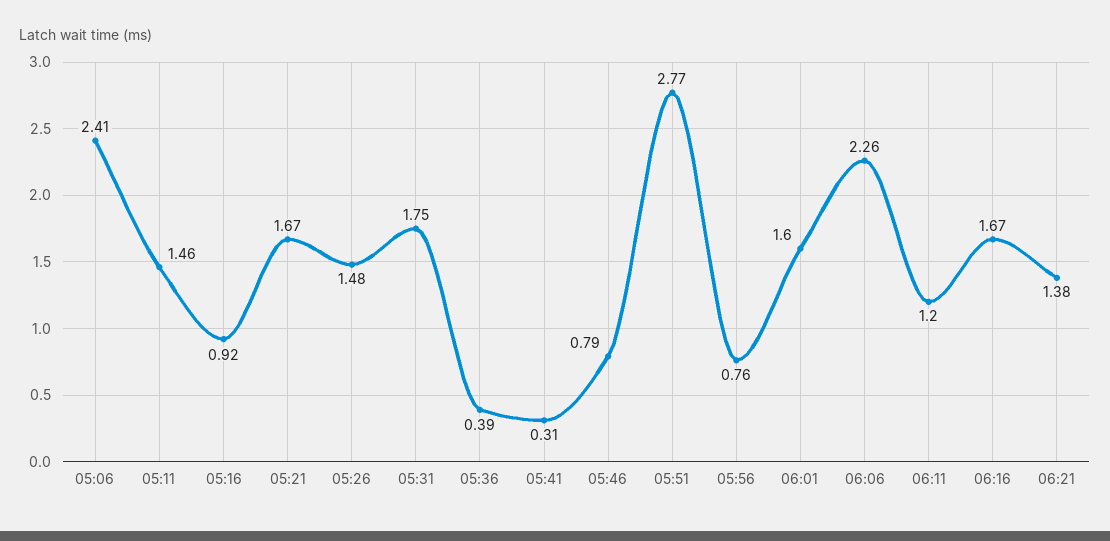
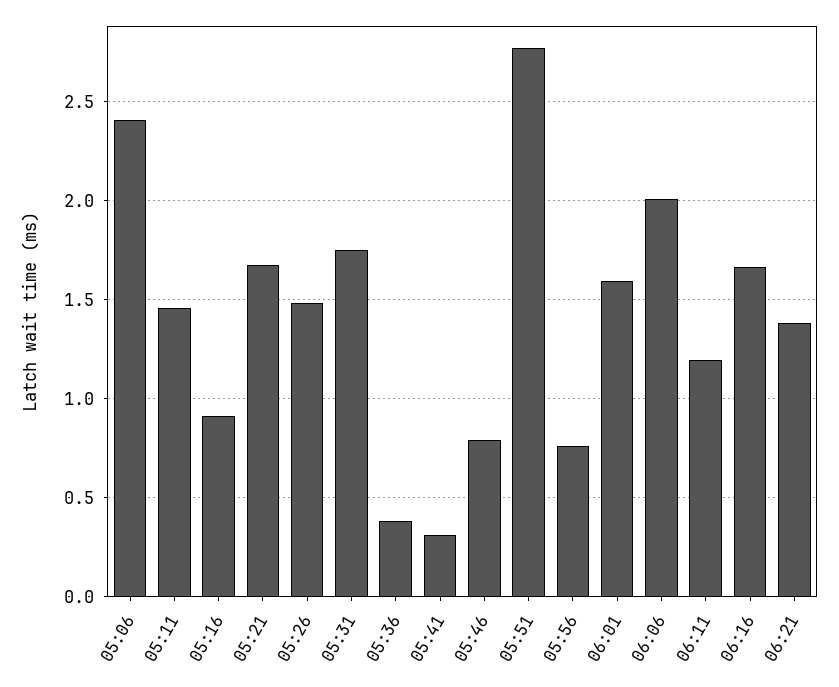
  {
    "05:06": 2.41,
    "05:11": 1.46,
    "05:16": 0.92,
    "05:21": 1.67,
    "05:26": 1.48,
    "05:31": 1.75,
    "05:36": 0.39,
    "05:41": 0.31,
    "05:46": 0.79,
    "05:51": 2.77,
    "05:56": 0.76,
    "06:01": 1.6,
-   "06:06": 2.26,
+   "06:06": 2,
    "06:11": 1.2,
    "06:16": 1.67,
    "06:21": 1.38
  }

